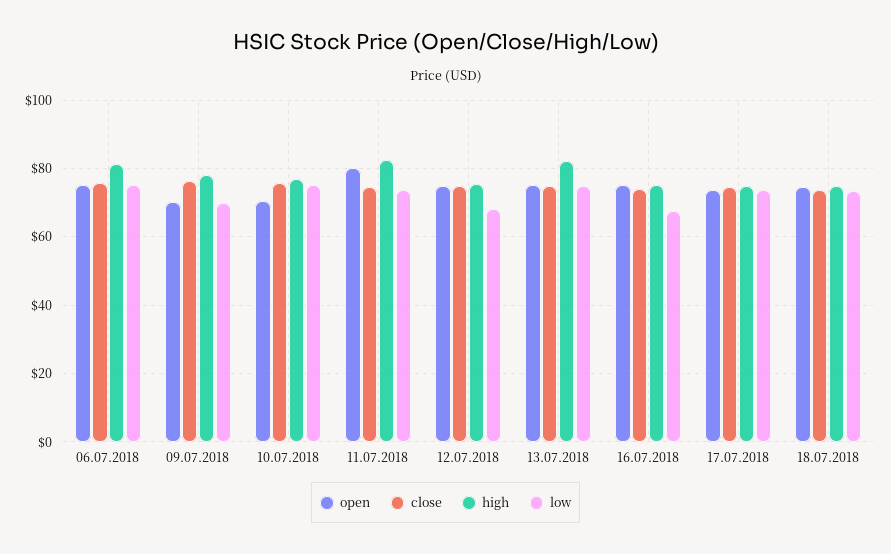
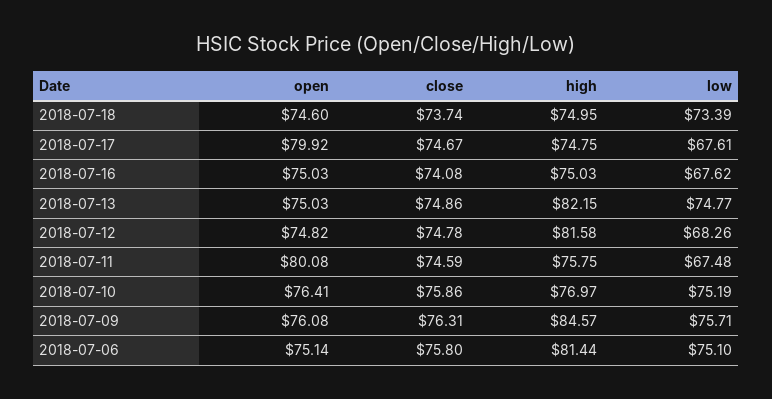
  {
    "open": {
      "06.07.2018": 75.14,
-     "09.07.2018": 70,
+     "09.07.2018": 76.08,
-     "10.07.2018": 70,
+     "10.07.2018": 76.41,
      "11.07.2018": 80.08,
      "12.07.2018": 74.82,
      "13.07.2018": 75.03,
      "16.07.2018": 75.03,
-     "17.07.2018": 74,
+     "17.07.2018": 79.92,
      "18.07.2018": 74.6
    },
    "close": {
      "06.07.2018": 75.8,
      "09.07.2018": 76.31,
      "10.07.2018": 75.86,
      "11.07.2018": 74.59,
      "12.07.2018": 74.78,
      "13.07.2018": 74.86,
      "16.07.2018": 74.08,
      "17.07.2018": 74.67,
      "18.07.2018": 73.74
    },
    "high": {
      "06.07.2018": 81.44,
-     "09.07.2018": 78,
+     "09.07.2018": 84.57,
      "10.07.2018": 76.97,
-     "11.07.2018": 82,
+     "11.07.2018": 75.75,
-     "12.07.2018": 76,
+     "12.07.2018": 81.58,
      "13.07.2018": 82.15,
      "16.07.2018": 75.03,
      "17.07.2018": 74.75,
      "18.07.2018": 74.95
    },
    "low": {
      "06.07.2018": 75.1,
-     "09.07.2018": 70,
+     "09.07.2018": 75.71,
      "10.07.2018": 75.19,
-     "11.07.2018": 74,
+     "11.07.2018": 67.48,
      "12.07.2018": 68.26,
      "13.07.2018": 74.77,
      "16.07.2018": 67.62,
-     "17.07.2018": 74,
+     "17.07.2018": 67.61,
      "18.07.2018": 73.39
    }
  }

